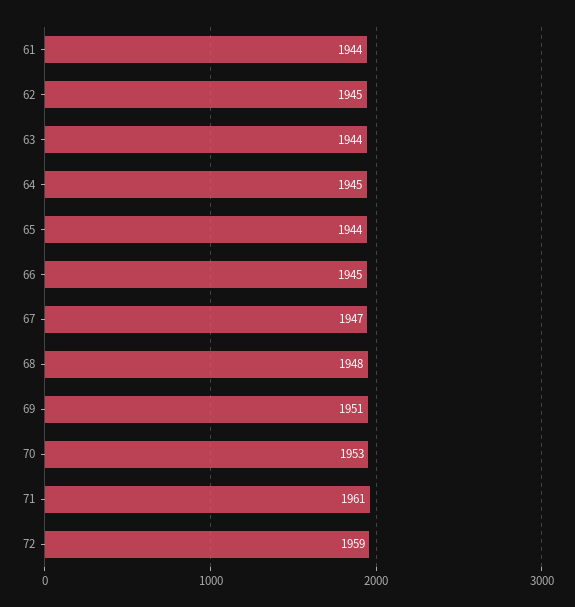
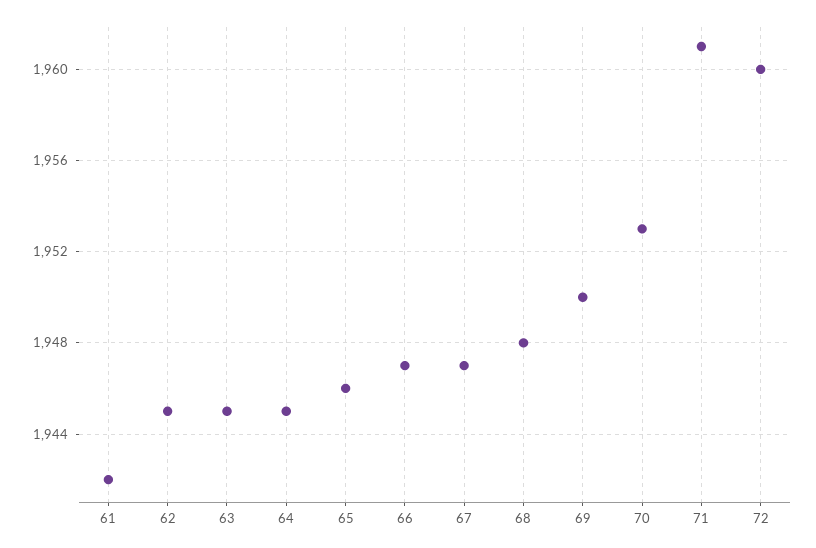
  {
-   "61": 1944,
+   "61": 1942,
    "62": 1945,
-   "63": 1944,
+   "63": 1945,
    "64": 1945,
-   "65": 1944,
+   "65": 1946,
-   "66": 1945,
+   "66": 1947,
    "67": 1947,
    "68": 1948,
-   "69": 1951,
+   "69": 1950,
    "70": 1953,
    "71": 1961,
-   "72": 1959
+   "72": 1960
  }

